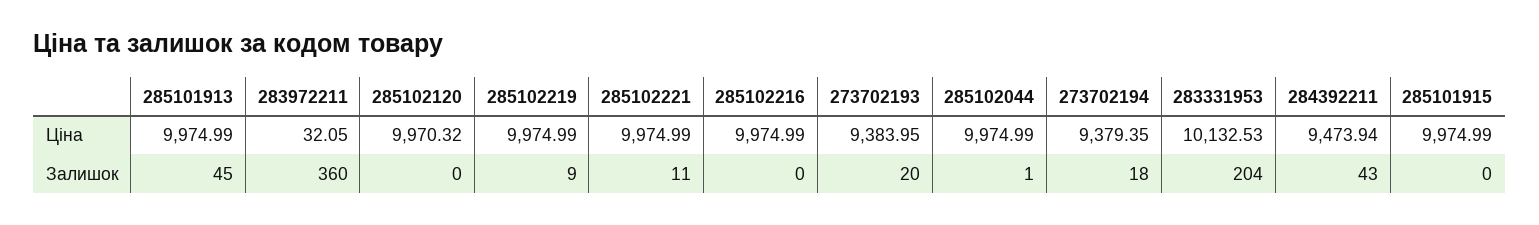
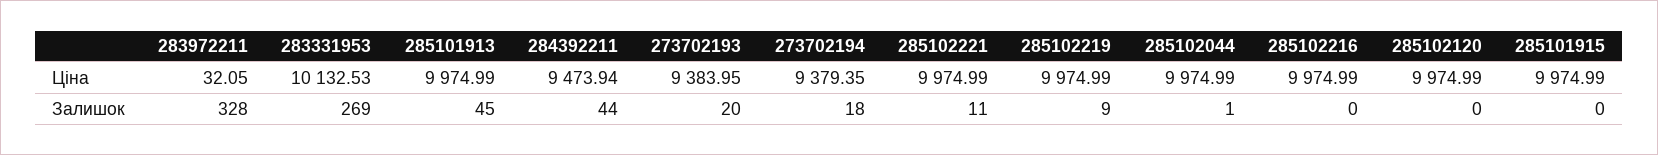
  {
    "285101913": {
      "Ціна": 9974.99,
      "Залишок": 45
    },
    "283972211": {
      "Ціна": 32.05,
-     "Залишок": 360
+     "Залишок": 328
    },
    "285102120": {
-     "Ціна": 9970.32,
+     "Ціна": 9974.99,
      "Залишок": 0
    },
    "285102219": {
      "Ціна": 9974.99,
      "Залишок": 9
    },
    "285102221": {
      "Ціна": 9974.99,
      "Залишок": 11
    },
    "285102216": {
      "Ціна": 9974.99,
      "Залишок": 0
    },
    "273702193": {
      "Ціна": 9383.95,
      "Залишок": 20
    },
    "285102044": {
      "Ціна": 9974.99,
      "Залишок": 1
    },
    "273702194": {
      "Ціна": 9379.35,
      "Залишок": 18
    },
    "283331953": {
      "Ціна": 10132.53,
-     "Залишок": 204
+     "Залишок": 269
    },
    "284392211": {
      "Ціна": 9473.94,
-     "Залишок": 43
+     "Залишок": 44
    },
    "285101915": {
      "Ціна": 9974.99,
      "Залишок": 0
    }
  }

